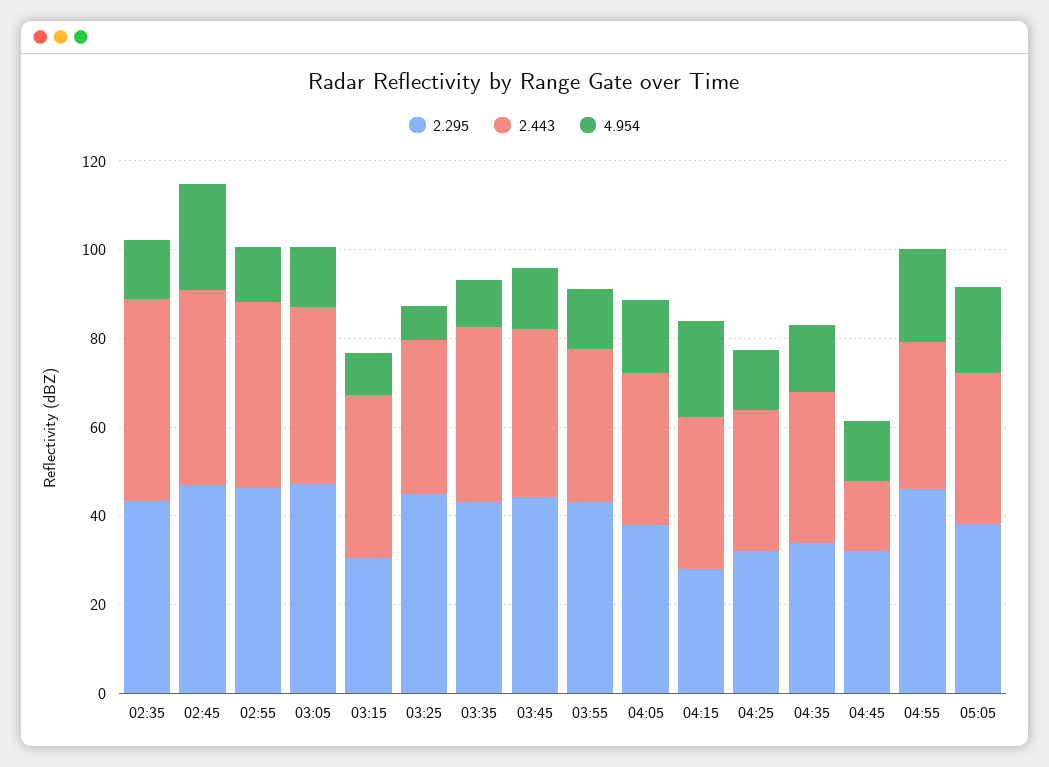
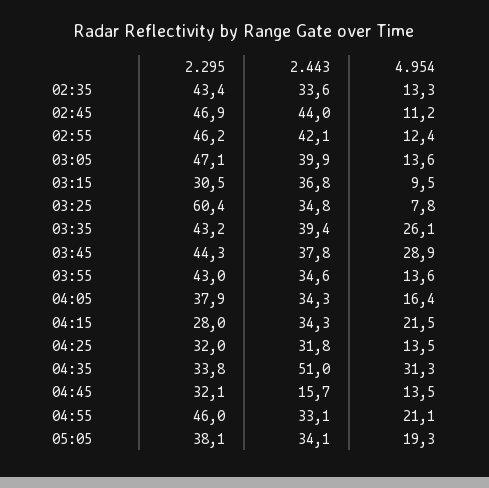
  {
    "2.295": {
      "02:35": 43.4,
      "02:45": 46.9,
      "02:55": 46.2,
      "03:05": 47.1,
      "03:15": 30.5,
-     "03:25": 45,
+     "03:25": 60.4,
      "03:35": 43.2,
      "03:45": 44.3,
      "03:55": 43,
      "04:05": 37.9,
      "04:15": 28,
      "04:25": 32,
      "04:35": 33.8,
      "04:45": 32.1,
      "04:55": 46,
      "05:05": 38.1
    },
    "2.443": {
-     "02:35": 45,
+     "02:35": 33.6,
      "02:45": 44,
      "02:55": 42.1,
      "03:05": 39.9,
      "03:15": 36.8,
      "03:25": 34.8,
      "03:35": 39.4,
      "03:45": 37.8,
      "03:55": 34.6,
      "04:05": 34.3,
      "04:15": 34.3,
      "04:25": 31.8,
-     "04:35": 35,
+     "04:35": 51,
      "04:45": 15.7,
      "04:55": 33.1,
      "05:05": 34.1
    },
    "4.954": {
      "02:35": 13.3,
-     "02:45": 25,
+     "02:45": 11.2,
      "02:55": 12.4,
      "03:05": 13.6,
      "03:15": 9.5,
      "03:25": 7.8,
-     "03:35": 10,
+     "03:35": 26.1,
-     "03:45": 15,
+     "03:45": 28.9,
      "03:55": 13.6,
      "04:05": 16.4,
      "04:15": 21.5,
      "04:25": 13.5,
-     "04:35": 15,
+     "04:35": 31.3,
      "04:45": 13.5,
      "04:55": 21.1,
      "05:05": 19.3
    }
  }

